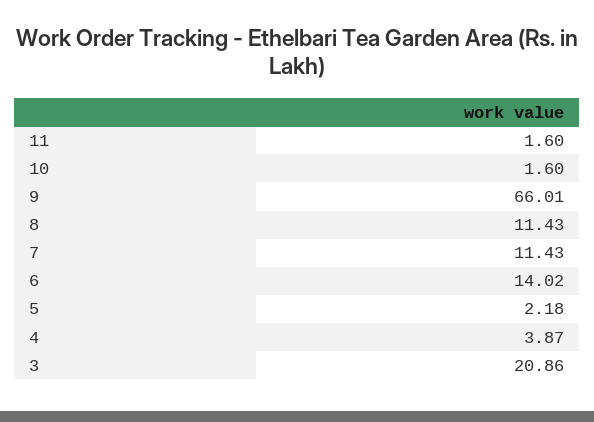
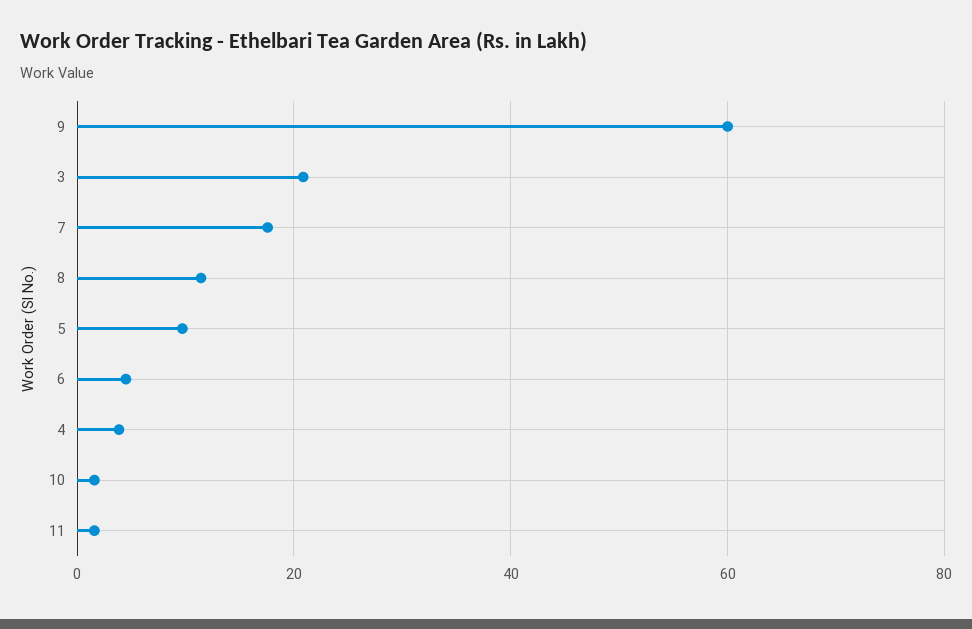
  {
    "11": 1.6,
    "10": 1.6,
-   "9": 66.01,
+   "9": 60,
    "8": 11.43,
-   "7": 11.43,
+   "7": 18,
-   "6": 14.02,
+   "6": 4,
-   "5": 2.18,
+   "5": 10,
    "4": 3.87,
    "3": 20.86
  }

